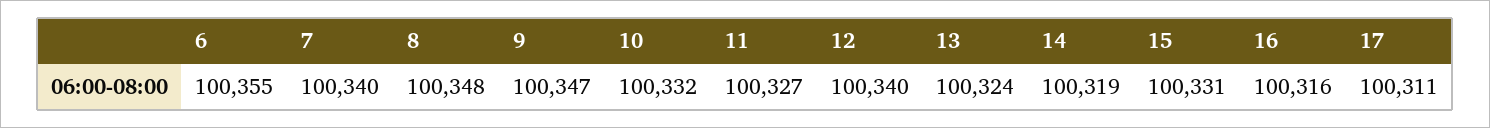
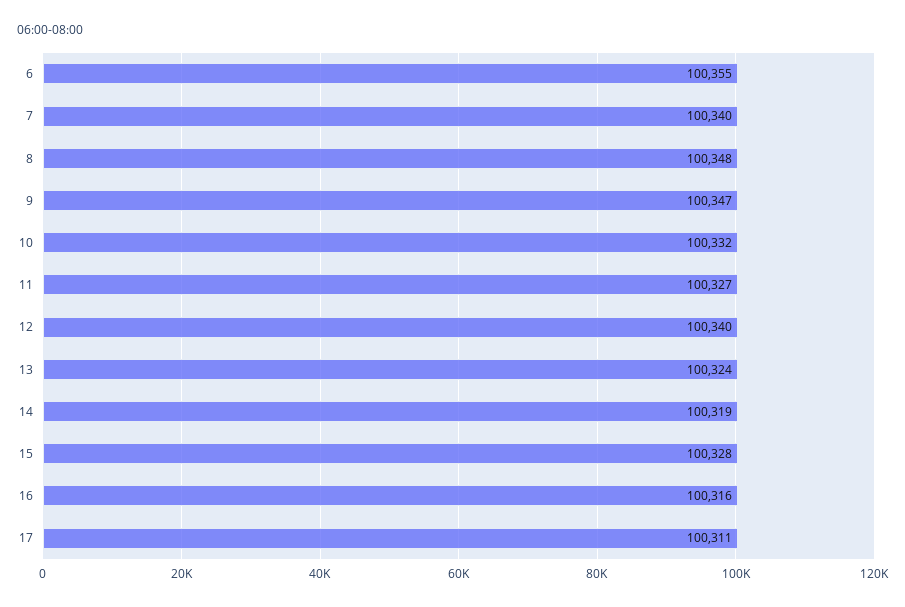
  {
    "6": 100355,
    "7": 100340,
    "8": 100348,
    "9": 100347,
    "10": 100332,
    "11": 100327,
    "12": 100340,
    "13": 100324,
    "14": 100319,
-   "15": 100331,
+   "15": 100328,
    "16": 100316,
    "17": 100311
  }

